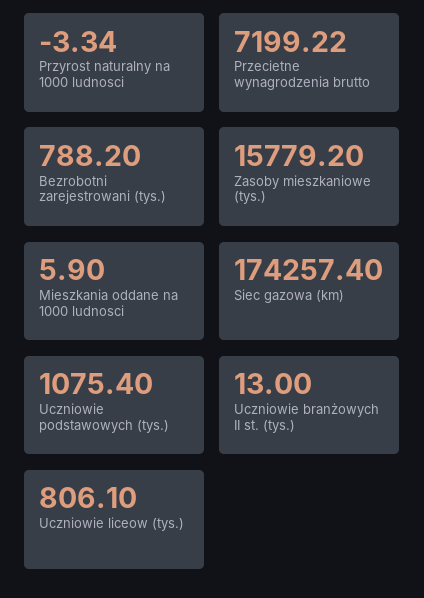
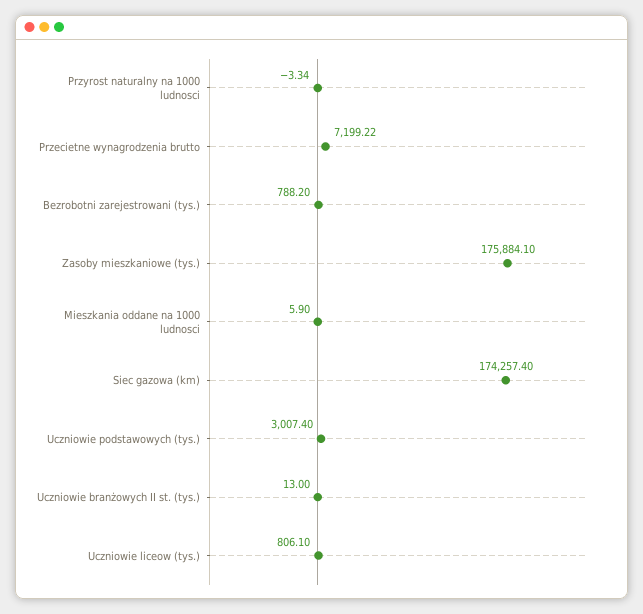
  {
    "Przyrost naturalny na 1000 ludnosci": -3.34,
    "Przecietne wynagrodzenia brutto": 7199.22,
    "Bezrobotni zarejestrowani (tys.)": 788.2,
-   "Zasoby mieszkaniowe (tys.)": 15779.2,
+   "Zasoby mieszkaniowe (tys.)": 175884.1,
    "Mieszkania oddane na 1000 ludnosci": 5.9,
    "Siec gazowa (km)": 174257.4,
-   "Uczniowie podstawowych (tys.)": 1075.4,
+   "Uczniowie podstawowych (tys.)": 3007.4,
    "Uczniowie branżowych II st. (tys.)": 13,
    "Uczniowie liceow (tys.)": 806.1
  }

